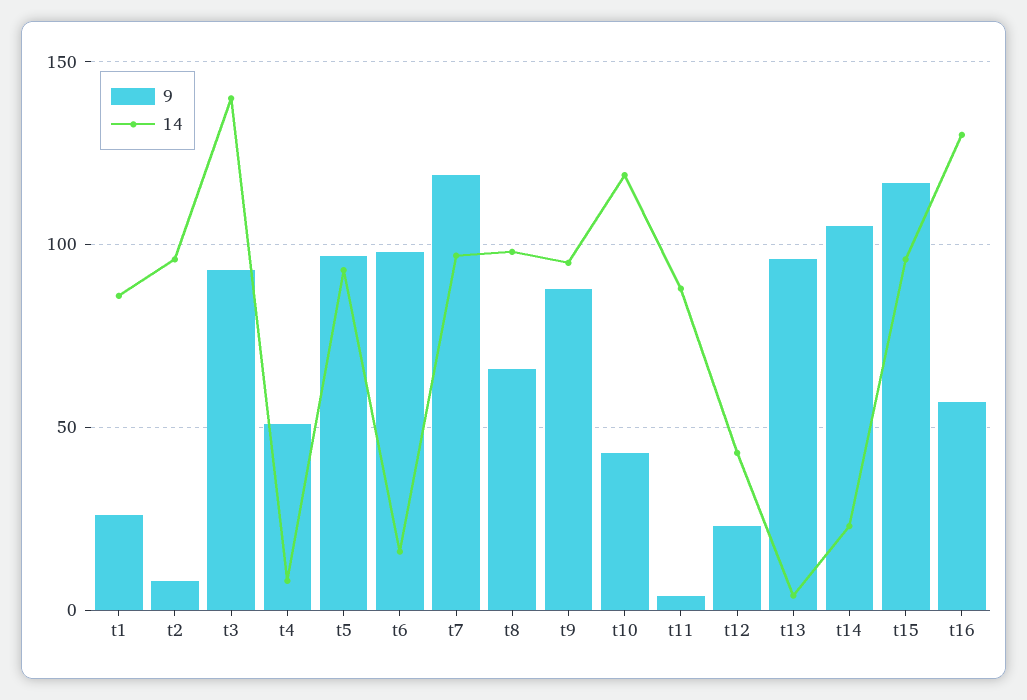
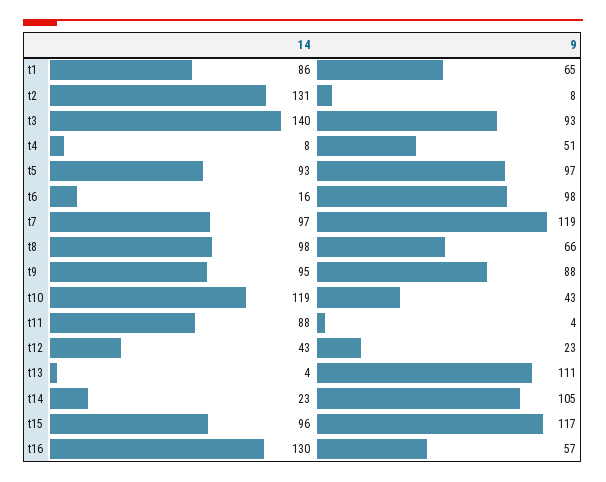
  {
    "9": {
-     "t1": 25,
+     "t1": 65,
      "t2": 8,
      "t3": 93,
      "t4": 51,
      "t5": 97,
      "t6": 98,
      "t7": 119,
      "t8": 66,
      "t9": 88,
      "t10": 43,
      "t11": 4,
      "t12": 23,
-     "t13": 95,
+     "t13": 111,
      "t14": 105,
      "t15": 117,
      "t16": 57
    },
    "14": {
      "t1": 86,
-     "t2": 95,
+     "t2": 131,
      "t3": 140,
      "t4": 8,
      "t5": 93,
      "t6": 16,
      "t7": 97,
      "t8": 98,
      "t9": 95,
      "t10": 119,
      "t11": 88,
      "t12": 43,
      "t13": 4,
      "t14": 23,
      "t15": 96,
      "t16": 130
    }
  }

